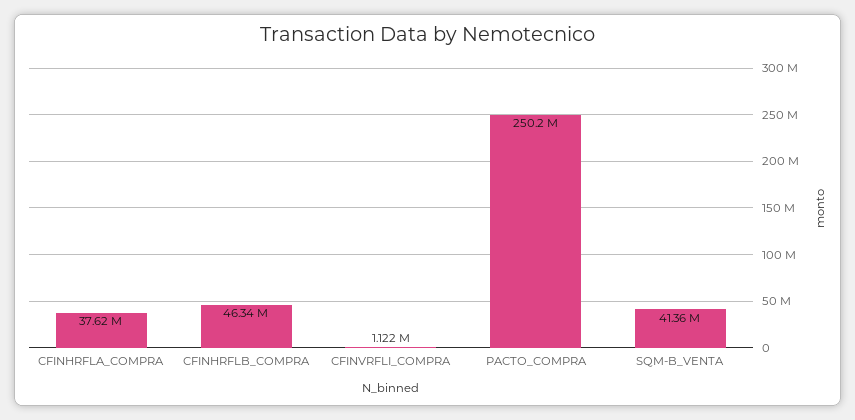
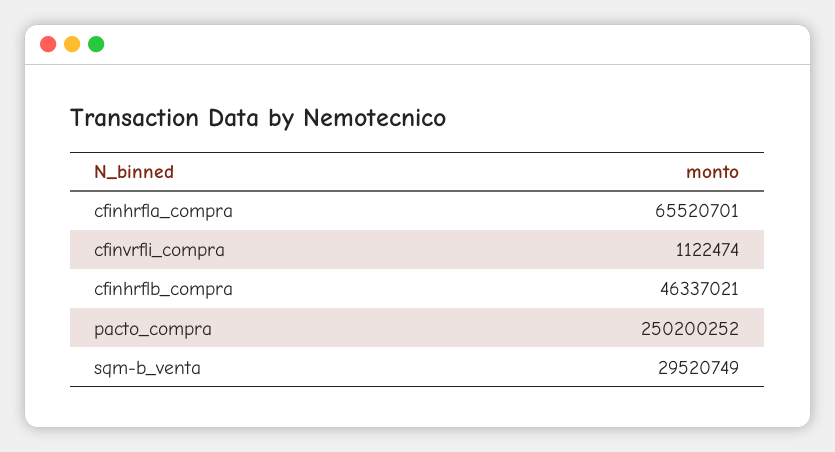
  {
-   "CFINHRFLA_COMPRA": 37620000,
+   "CFINHRFLA_COMPRA": 65520701,
    "CFINHRFLB_COMPRA": 46337021,
    "CFINVRFLI_COMPRA": 1122474,
    "PACTO_COMPRA": 250200252,
-   "SQM-B_VENTA": 41360000
+   "SQM-B_VENTA": 29520749
  }

